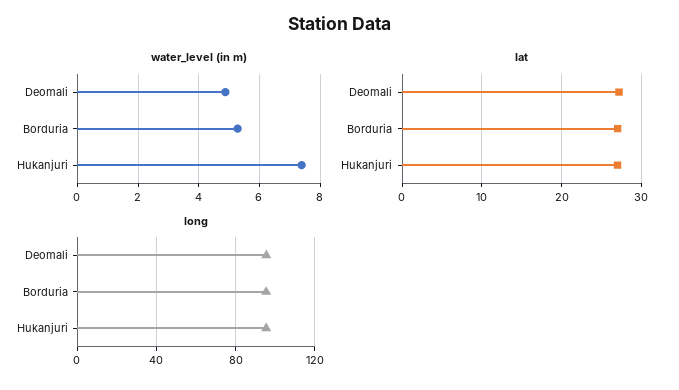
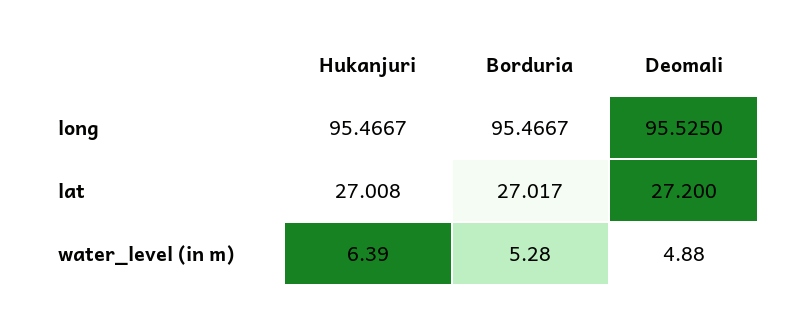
  {
    "water_level (in m)": {
      "Deomali": 4.88,
      "Borduria": 5.28,
-     "Hukanjuri": 7.4
+     "Hukanjuri": 6.39
    },
    "lat": {
      "Deomali": 27.2,
      "Borduria": 27.017,
      "Hukanjuri": 27.008
    },
    "long": {
      "Deomali": 95.525,
      "Borduria": 95.4667,
      "Hukanjuri": 95.4667
    }
  }

